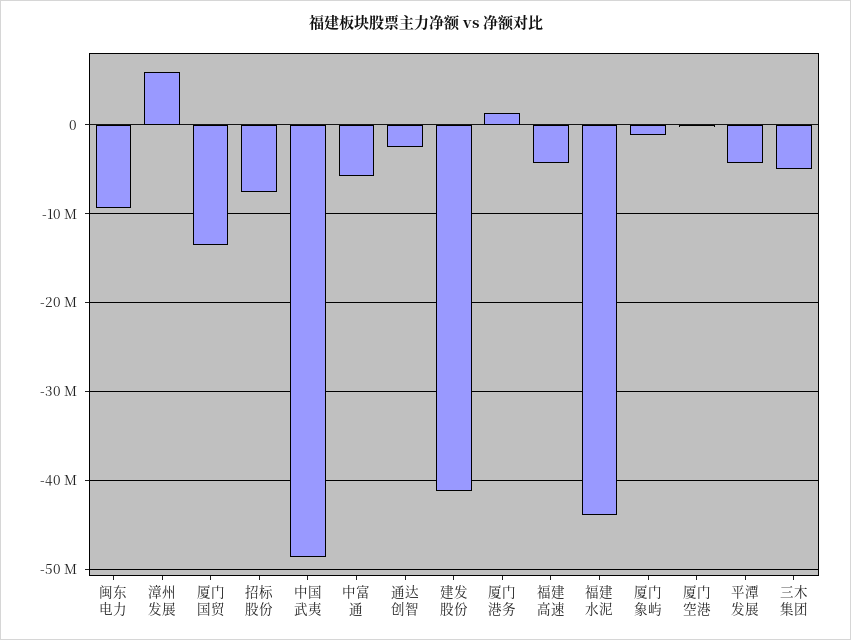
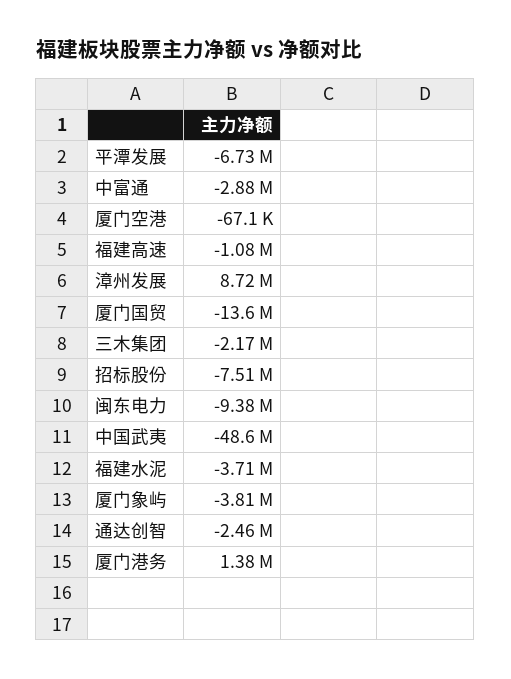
  {
    "闽东电力": -9380000,
-   "漳州发展": 6000000,
+   "漳州发展": 8720000,
    "厦门国贸": -13600000,
    "招标股份": -7510000,
    "中国武夷": -48600000,
-   "中富通": -6000000,
+   "中富通": -2880000,
    "通达创智": -2460000,
-   "建发股份": -41000000,
    "厦门港务": 1380000,
-   "福建高速": -4000000,
+   "福建高速": -1080000,
-   "福建水泥": -44000000,
+   "福建水泥": -3710000,
-   "厦门象屿": -1000000,
+   "厦门象屿": -3810000,
    "厦门空港": -67100,
-   "平潭发展": -4000000,
+   "平潭发展": -6730000,
-   "三木集团": -5000000
+   "三木集团": -2170000
  }

